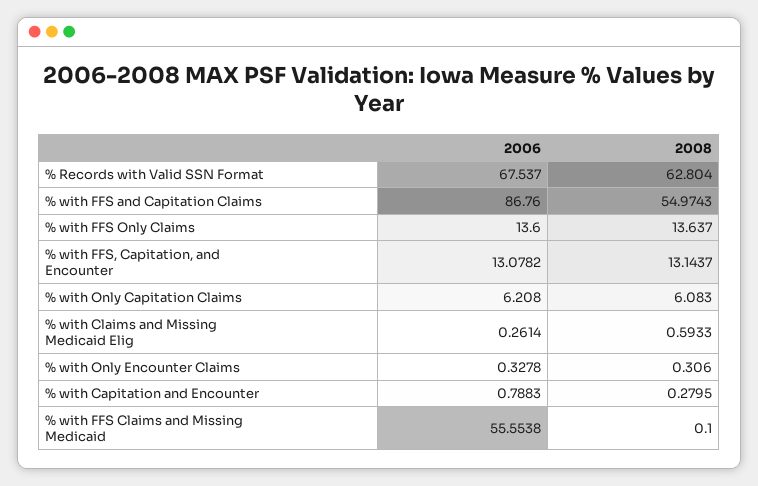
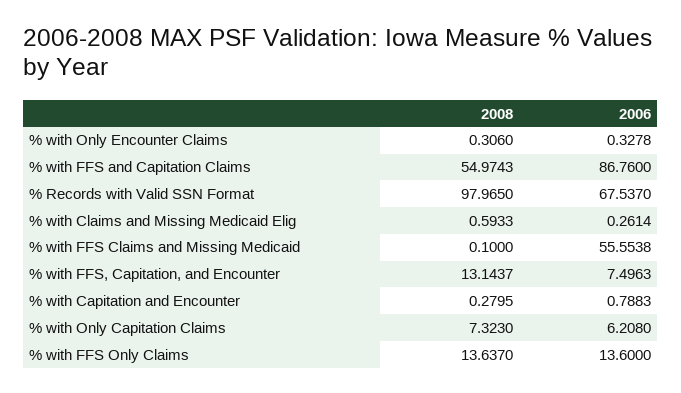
  {
    "2006": {
      "% Records with Valid SSN Format": 67.537,
      "% with FFS and Capitation Claims": 86.76,
      "% with FFS Only Claims": 13.6,
-     "% with FFS, Capitation, and Encounter": 13.0782,
+     "% with FFS, Capitation, and Encounter": 7.4963,
      "% with Only Capitation Claims": 6.208,
      "% with Claims and Missing Medicaid Elig": 0.2614,
      "% with Only Encounter Claims": 0.3278,
      "% with Capitation and Encounter": 0.7883,
      "% with FFS Claims and Missing Medicaid": 55.5538
    },
    "2008": {
-     "% Records with Valid SSN Format": 62.804,
+     "% Records with Valid SSN Format": 97.965,
      "% with FFS and Capitation Claims": 54.9743,
      "% with FFS Only Claims": 13.637,
      "% with FFS, Capitation, and Encounter": 13.1437,
-     "% with Only Capitation Claims": 6.083,
+     "% with Only Capitation Claims": 7.323,
      "% with Claims and Missing Medicaid Elig": 0.5933,
      "% with Only Encounter Claims": 0.306,
      "% with Capitation and Encounter": 0.2795,
      "% with FFS Claims and Missing Medicaid": 0.1
    }
  }

